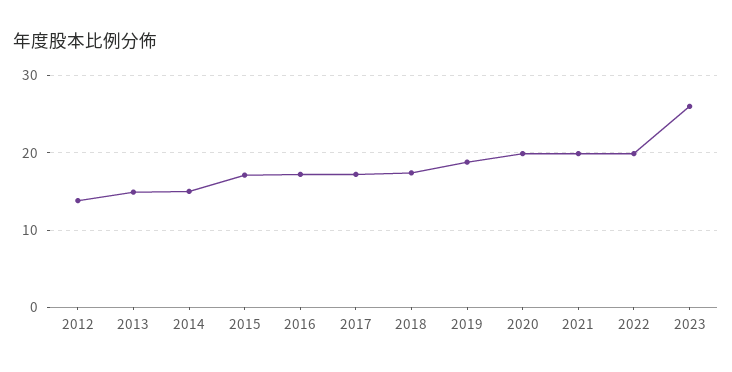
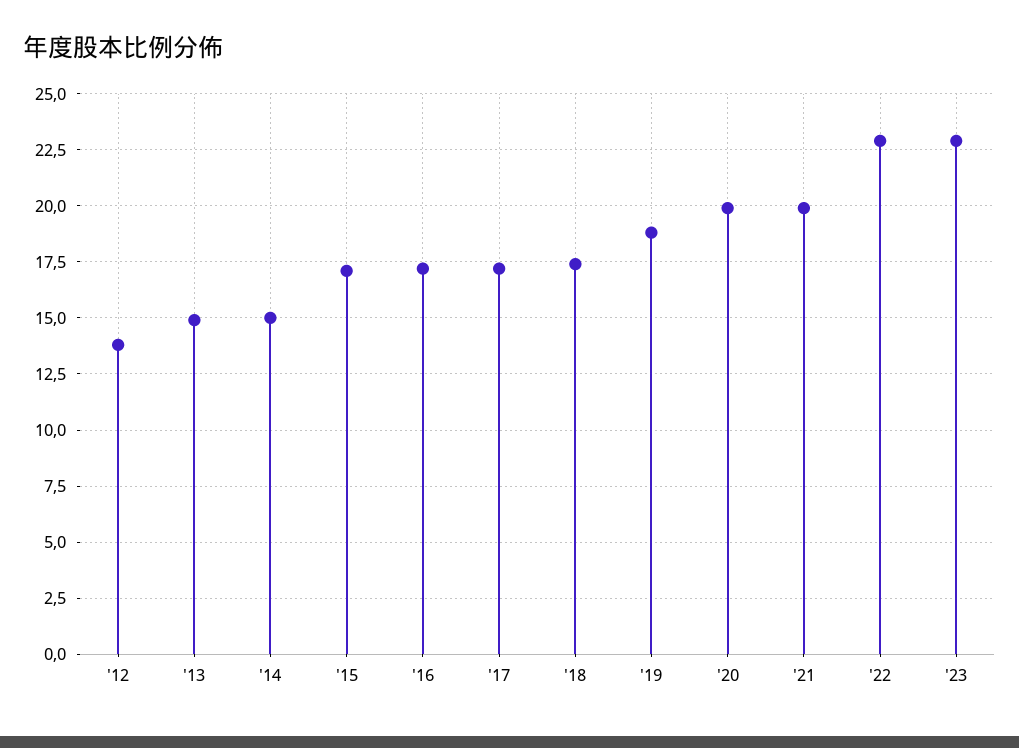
  {
    "2012": 14,
    "2013": 15,
    "2014": 15,
    "2015": 17,
    "2016": 17,
    "2017": 17,
    "2018": 17.5,
    "2019": 19,
    "2020": 20,
    "2021": 20,
-   "2022": 20,
+   "2022": 23,
-   "2023": 26
+   "2023": 23
  }

